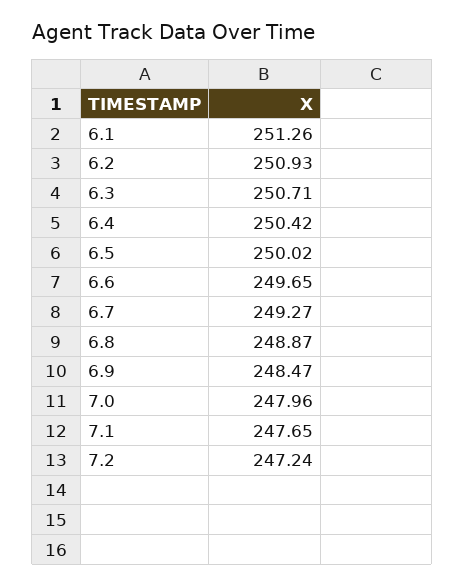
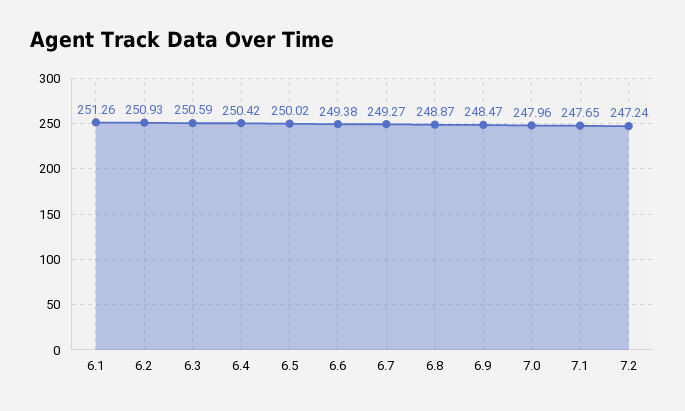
  {
    "6.1": 251.26,
    "6.2": 250.93,
-   "6.3": 250.71,
+   "6.3": 250.59,
    "6.4": 250.42,
    "6.5": 250.02,
-   "6.6": 249.65,
+   "6.6": 249.38,
    "6.7": 249.27,
    "6.8": 248.87,
    "6.9": 248.47,
    "7.0": 247.96,
    "7.1": 247.65,
    "7.2": 247.24
  }

